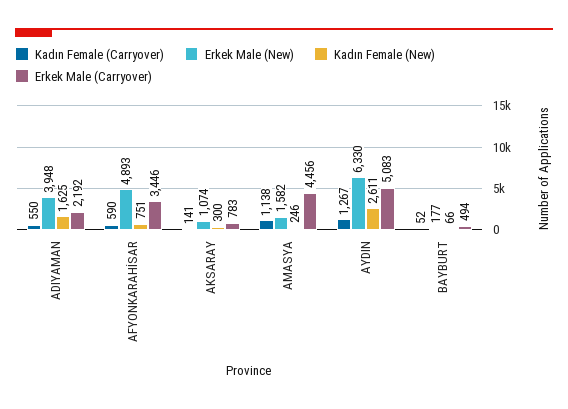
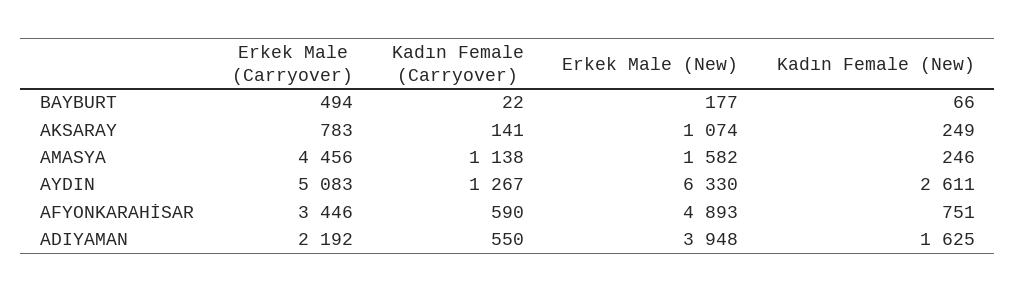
  {
    "Kadın Female (Carryover)": {
      "ADIYAMAN": 550,
      "AFYONKARAHİSAR": 590,
      "AKSARAY": 141,
      "AMASYA": 1138,
      "AYDIN": 1267,
-     "BAYBURT": 52
+     "BAYBURT": 22
    },
    "Erkek Male (New)": {
      "ADIYAMAN": 3948,
      "AFYONKARAHİSAR": 4893,
      "AKSARAY": 1074,
      "AMASYA": 1582,
      "AYDIN": 6330,
      "BAYBURT": 177
    },
    "Kadın Female (New)": {
      "ADIYAMAN": 1625,
      "AFYONKARAHİSAR": 751,
-     "AKSARAY": 300,
+     "AKSARAY": 249,
      "AMASYA": 246,
      "AYDIN": 2611,
      "BAYBURT": 66
    },
    "Erkek Male (Carryover)": {
      "ADIYAMAN": 2192,
      "AFYONKARAHİSAR": 3446,
      "AKSARAY": 783,
      "AMASYA": 4456,
      "AYDIN": 5083,
      "BAYBURT": 494
    }
  }

